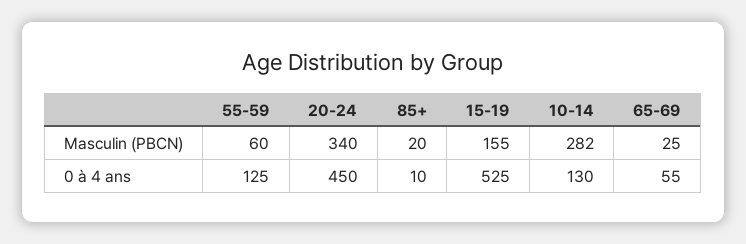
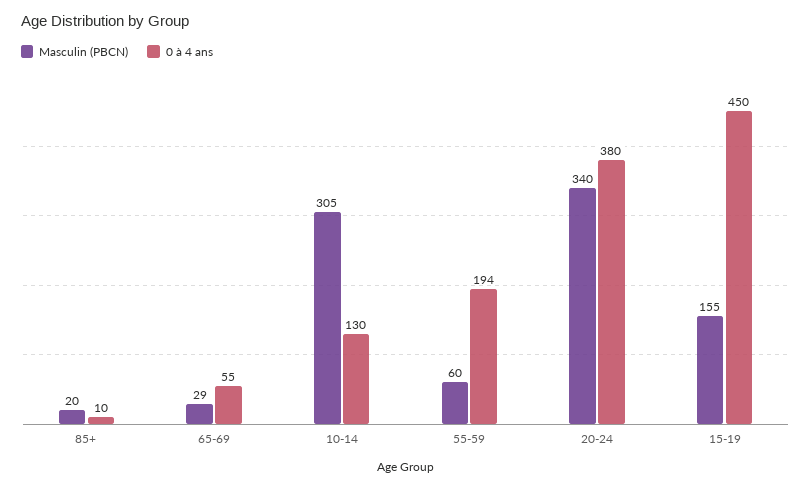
  {
    "Masculin (PBCN)": {
      "55-59": 60,
      "20-24": 340,
      "85+": 20,
      "15-19": 155,
-     "10-14": 282,
+     "10-14": 305,
-     "65-69": 25
+     "65-69": 29
    },
    "0 à 4 ans": {
-     "55-59": 125,
+     "55-59": 194,
-     "20-24": 450,
+     "20-24": 380,
      "85+": 10,
-     "15-19": 525,
+     "15-19": 450,
      "10-14": 130,
      "65-69": 55
    }
  }

